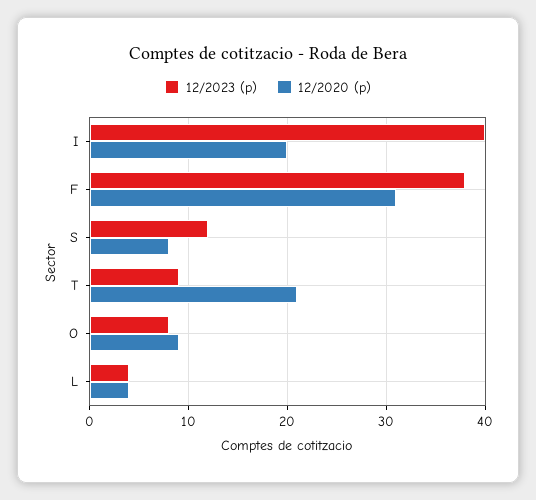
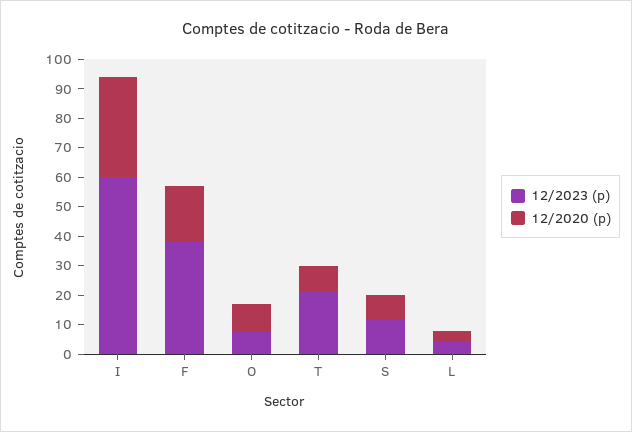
  {
    "12/2023 (p)": {
-     "I": 40,
+     "I": 60,
      "F": 38,
      "S": 12,
-     "T": 9,
+     "T": 20,
      "O": 8,
      "L": 4
    },
    "12/2020 (p)": {
-     "I": 20,
+     "I": 35,
-     "F": 31,
+     "F": 20,
      "S": 8,
-     "T": 21,
+     "T": 10,
      "O": 9,
      "L": 4
    }
  }

